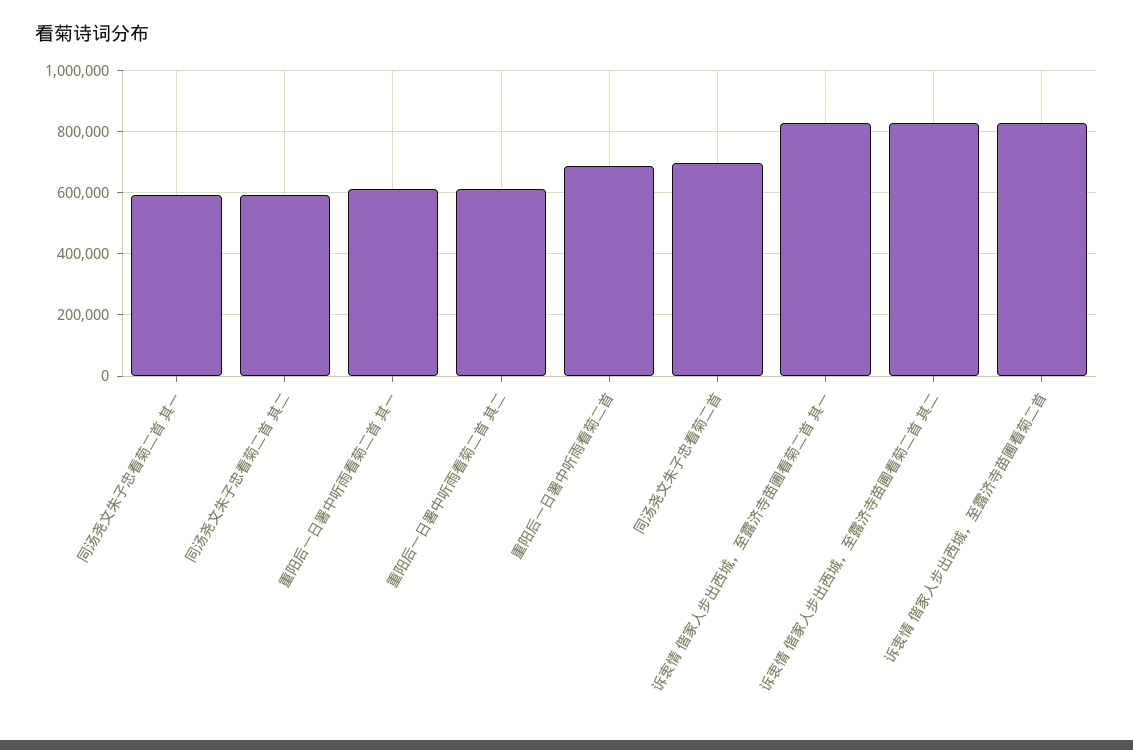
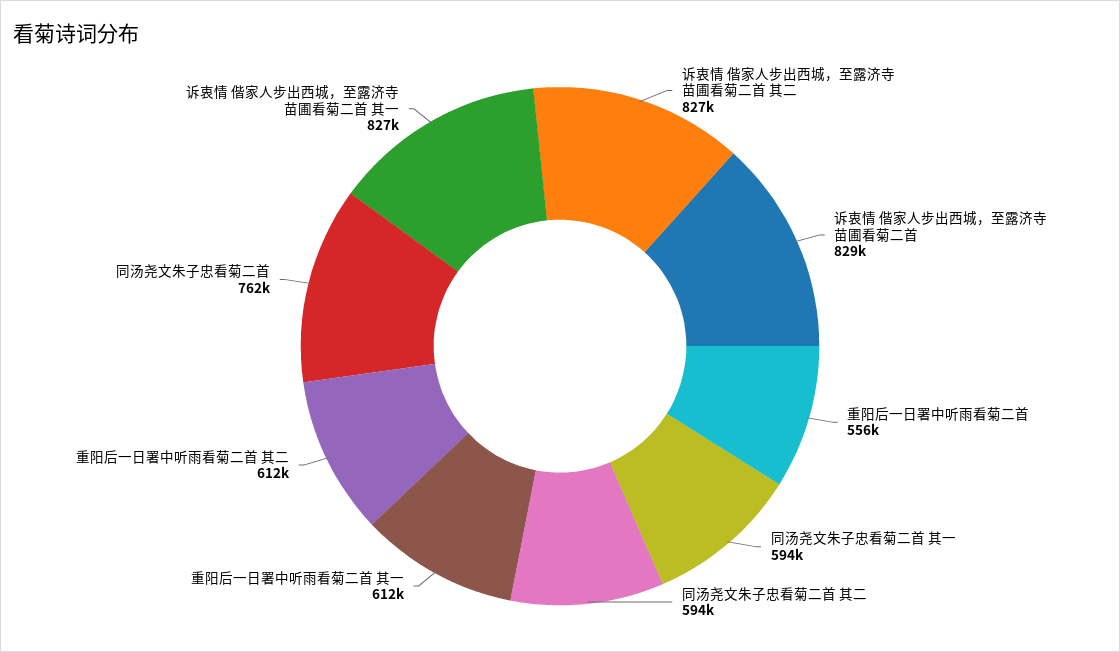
  {
    "同汤尧文朱子忠看菊二首 其一": 594000,
    "同汤尧文朱子忠看菊二首 其二": 594000,
    "重阳后一日署中听雨看菊二首 其一": 612000,
    "重阳后一日署中听雨看菊二首 其二": 612000,
-   "重阳后一日署中听雨看菊二首": 680000,
+   "重阳后一日署中听雨看菊二首": 556000,
-   "同汤尧文朱子忠看菊二首": 700000,
+   "同汤尧文朱子忠看菊二首": 762000,
    "诉衷情 偕家人步出西城，至露济寺苗圃看菊二首 其一": 827000,
    "诉衷情 偕家人步出西城，至露济寺苗圃看菊二首 其二": 827000,
    "诉衷情 偕家人步出西城，至露济寺苗圃看菊二首": 829000
  }

